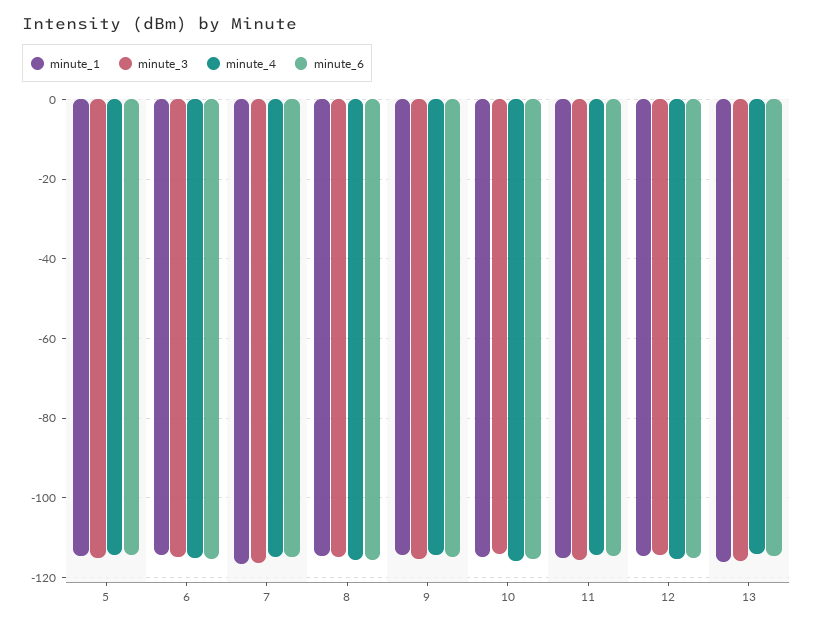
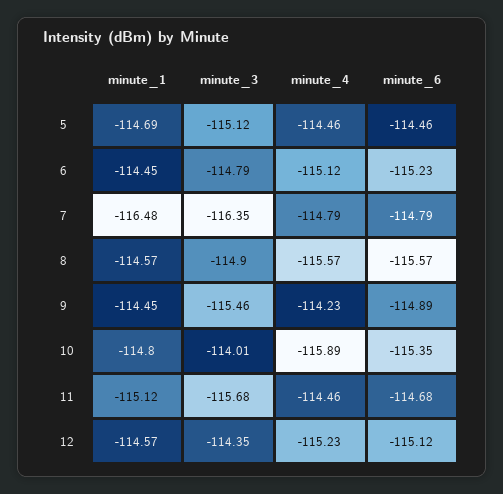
  {
    "minute_1": {
      "5": -114.69,
      "6": -114.45,
      "7": -116.48,
      "8": -114.57,
      "9": -114.45,
      "10": -114.8,
      "11": -115.12,
-     "12": -114.57,
+     "12": -114.57
-     "13": -116
    },
    "minute_3": {
      "5": -115.12,
      "6": -114.79,
      "7": -116.35,
      "8": -114.9,
      "9": -115.46,
      "10": -114.01,
      "11": -115.68,
-     "12": -114.35,
+     "12": -114.35
-     "13": -116
    },
    "minute_4": {
      "5": -114.46,
      "6": -115.12,
      "7": -114.79,
      "8": -115.57,
      "9": -114.23,
      "10": -115.89,
      "11": -114.46,
-     "12": -115.23,
+     "12": -115.23
-     "13": -114
    },
    "minute_6": {
      "5": -114.46,
      "6": -115.23,
      "7": -114.79,
      "8": -115.57,
      "9": -114.89,
      "10": -115.35,
      "11": -114.68,
-     "12": -115.12,
+     "12": -115.12
-     "13": -114
    }
  }

